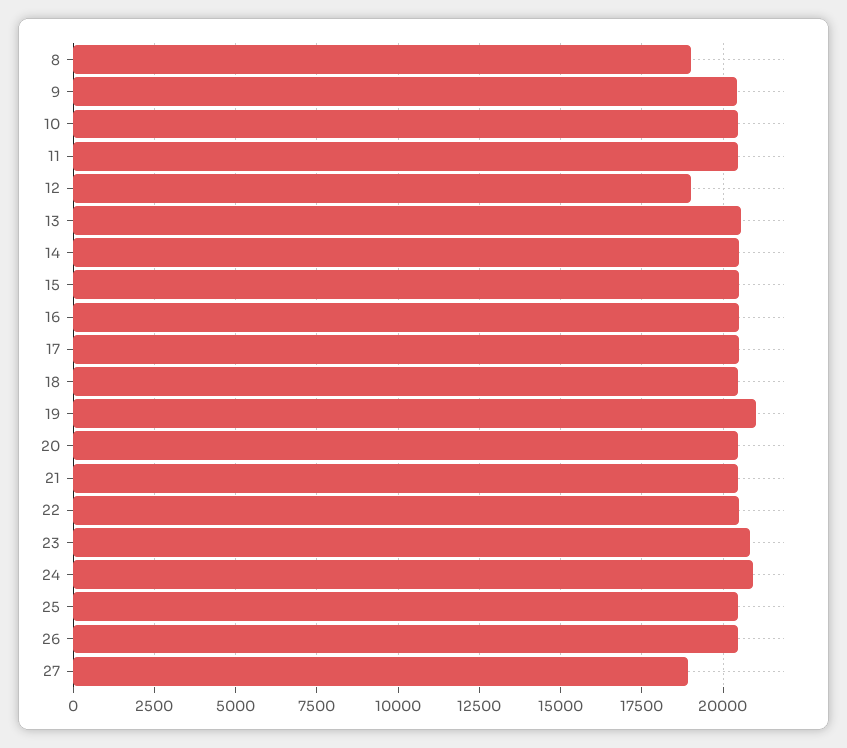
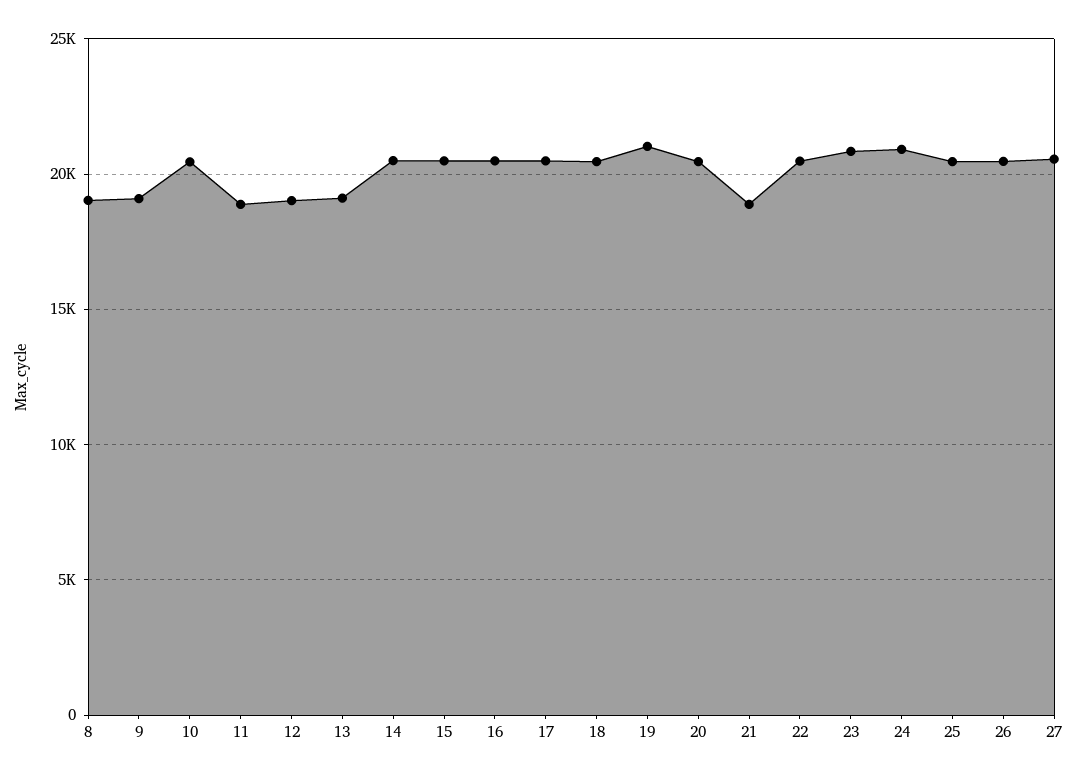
  {
    "8": 19000,
-   "9": 20500,
+   "9": 19000,
    "10": 20500,
-   "11": 20500,
+   "11": 19000,
    "12": 19000,
-   "13": 20500,
+   "13": 19000,
    "14": 20500,
    "15": 20500,
    "16": 20500,
    "17": 20500,
    "18": 20500,
    "19": 21000,
    "20": 20500,
-   "21": 20500,
+   "21": 19000,
    "22": 20500,
    "23": 20750,
    "24": 21000,
    "25": 20500,
    "26": 20500,
-   "27": 19000
+   "27": 20500
  }

